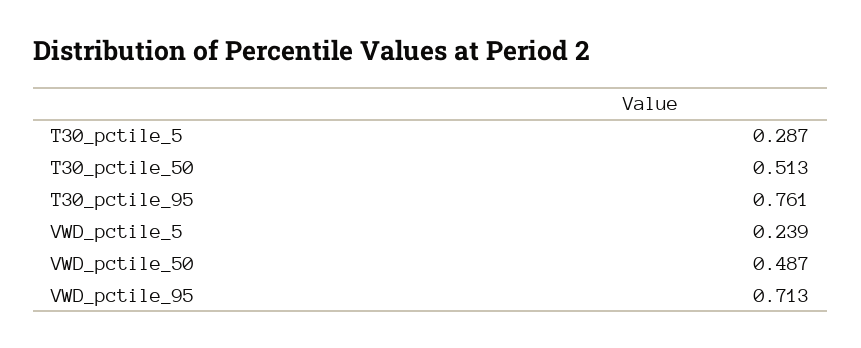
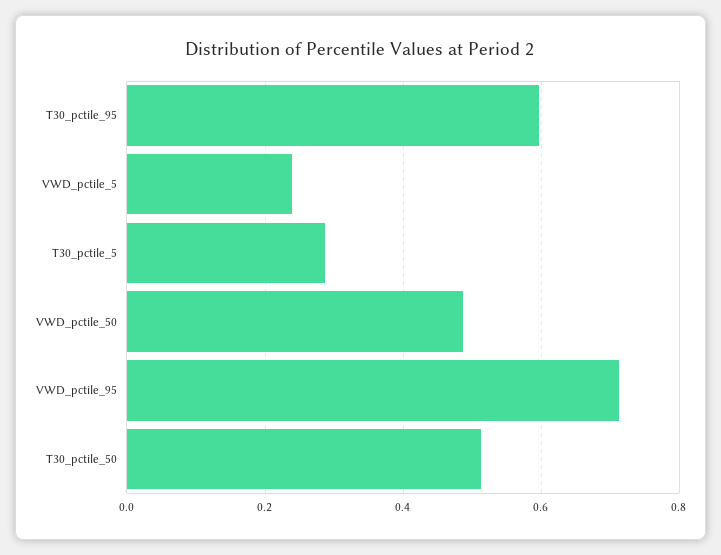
  {
    "T30_pctile_5": 0.287,
    "T30_pctile_50": 0.513,
-   "T30_pctile_95": 0.761,
+   "T30_pctile_95": 0.6,
    "VWD_pctile_5": 0.239,
    "VWD_pctile_50": 0.487,
    "VWD_pctile_95": 0.713
  }

